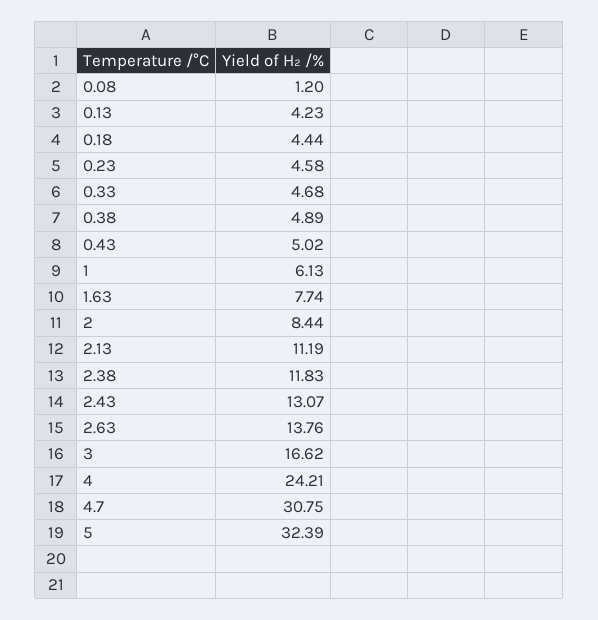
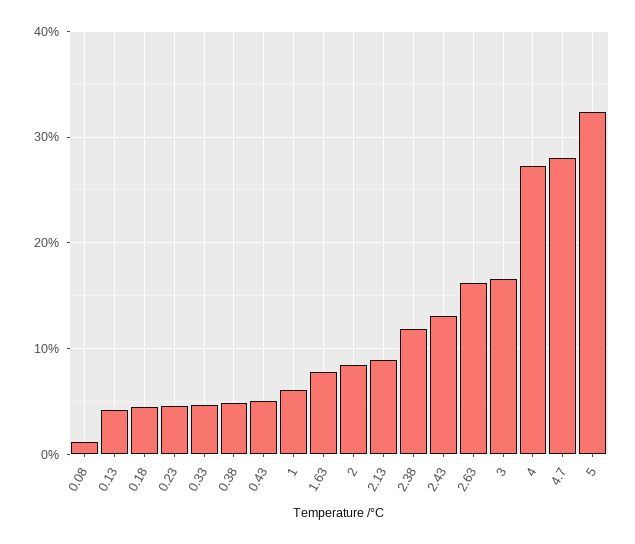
  {
    "0.08": 1.2,
    "0.13": 4.23,
    "0.18": 4.44,
    "0.23": 4.58,
    "0.33": 4.68,
    "0.38": 4.89,
    "0.43": 5.02,
    "1": 6.13,
    "1.63": 7.74,
    "2": 8.44,
-   "2.13": 11.19,
+   "2.13": 9,
    "2.38": 11.83,
    "2.43": 13.07,
-   "2.63": 13.76,
+   "2.63": 16,
    "3": 16.62,
-   "4": 24.21,
+   "4": 27,
-   "4.7": 30.75,
+   "4.7": 28,
    "5": 32.39
  }

